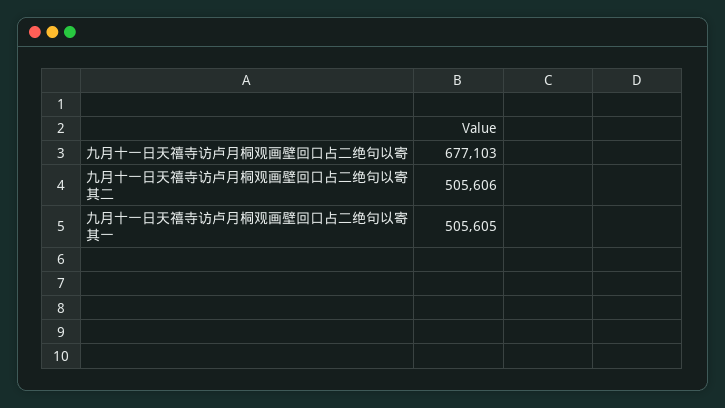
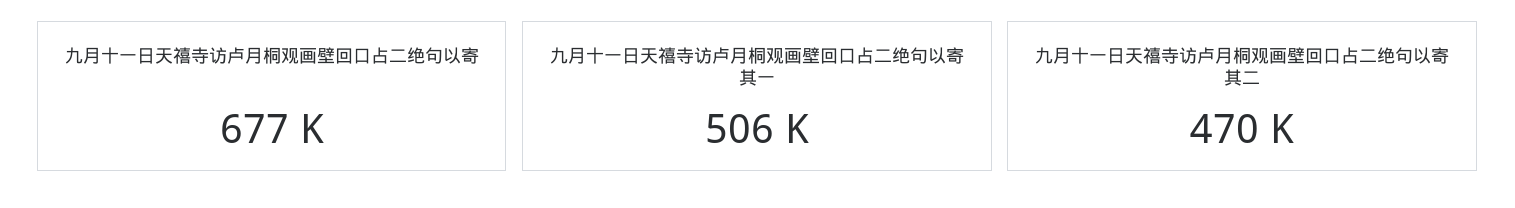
  {
    "九月十一日天禧寺访卢月桐观画壁回口占二绝句以寄": 677103,
-   "九月十一日天禧寺访卢月桐观画壁回口占二绝句以寄 其二": 505606,
+   "九月十一日天禧寺访卢月桐观画壁回口占二绝句以寄 其二": 470000,
    "九月十一日天禧寺访卢月桐观画壁回口占二绝句以寄 其一": 505605
  }

